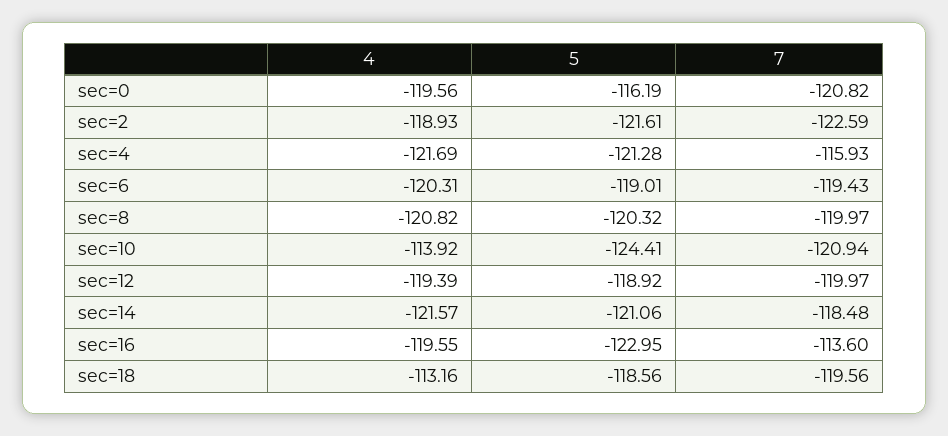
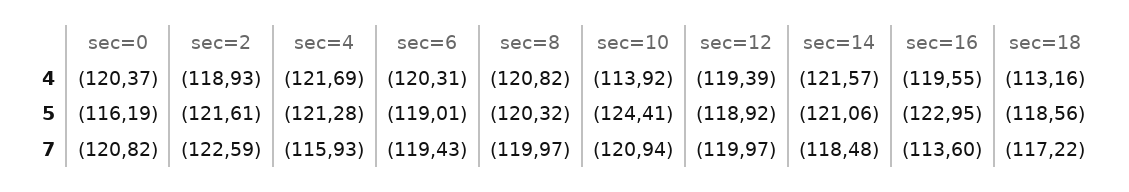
  {
    "4": {
-     "sec=0": -119.56,
+     "sec=0": -120.37,
      "sec=2": -118.93,
      "sec=4": -121.69,
      "sec=6": -120.31,
      "sec=8": -120.82,
      "sec=10": -113.92,
      "sec=12": -119.39,
      "sec=14": -121.57,
      "sec=16": -119.55,
      "sec=18": -113.16
    },
    "5": {
      "sec=0": -116.19,
      "sec=2": -121.61,
      "sec=4": -121.28,
      "sec=6": -119.01,
      "sec=8": -120.32,
      "sec=10": -124.41,
      "sec=12": -118.92,
      "sec=14": -121.06,
      "sec=16": -122.95,
      "sec=18": -118.56
    },
    "7": {
      "sec=0": -120.82,
      "sec=2": -122.59,
      "sec=4": -115.93,
      "sec=6": -119.43,
      "sec=8": -119.97,
      "sec=10": -120.94,
      "sec=12": -119.97,
      "sec=14": -118.48,
      "sec=16": -113.6,
-     "sec=18": -119.56
+     "sec=18": -117.22
    }
  }

